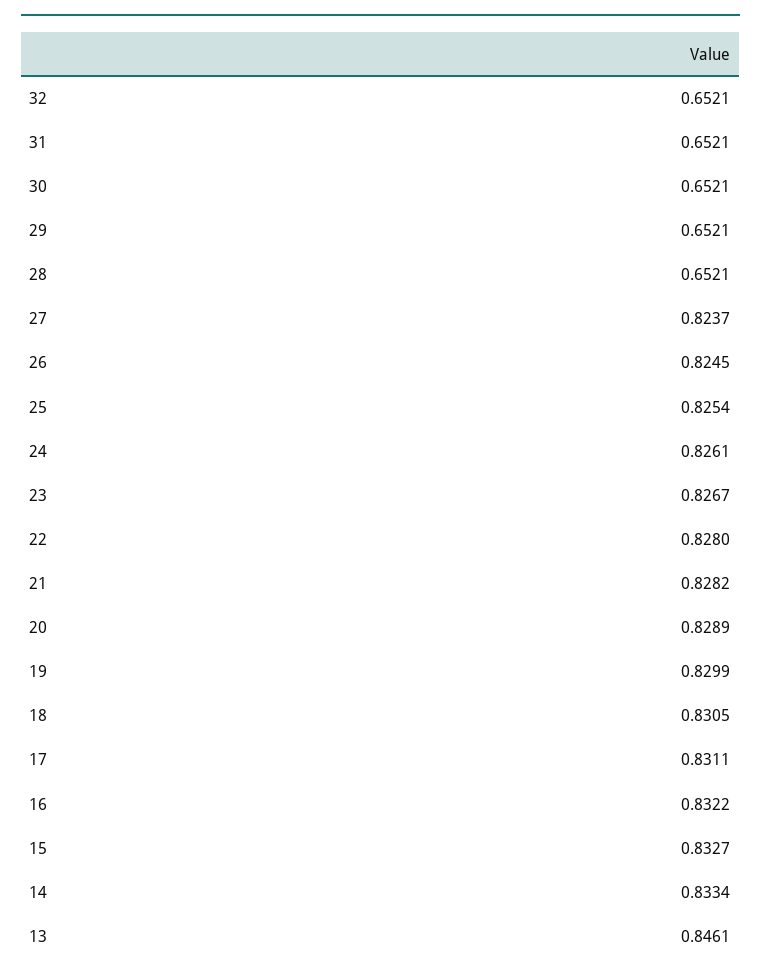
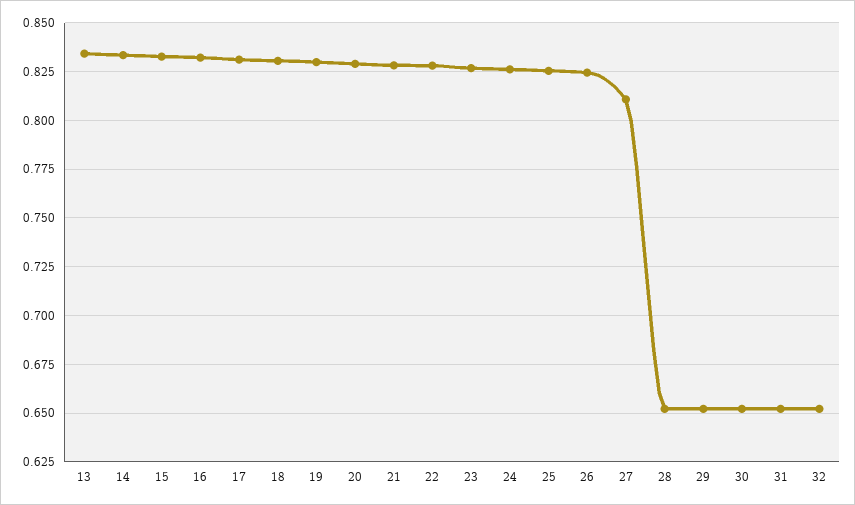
  {
    "32": 0.6521,
    "31": 0.6521,
    "30": 0.6521,
    "29": 0.6521,
    "28": 0.6521,
-   "27": 0.8237,
+   "27": 0.81,
    "26": 0.8245,
    "25": 0.8254,
    "24": 0.8261,
    "23": 0.8267,
    "22": 0.828,
    "21": 0.8282,
    "20": 0.8289,
    "19": 0.8299,
    "18": 0.8305,
    "17": 0.8311,
    "16": 0.8322,
    "15": 0.8327,
    "14": 0.8334,
-   "13": 0.8461
+   "13": 0.835
  }

